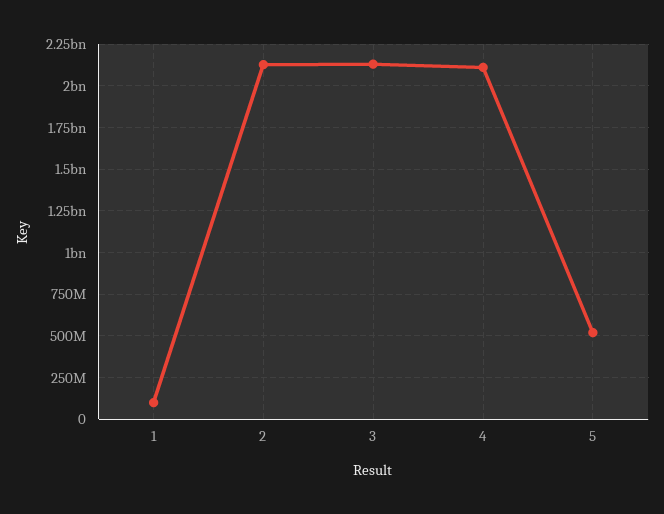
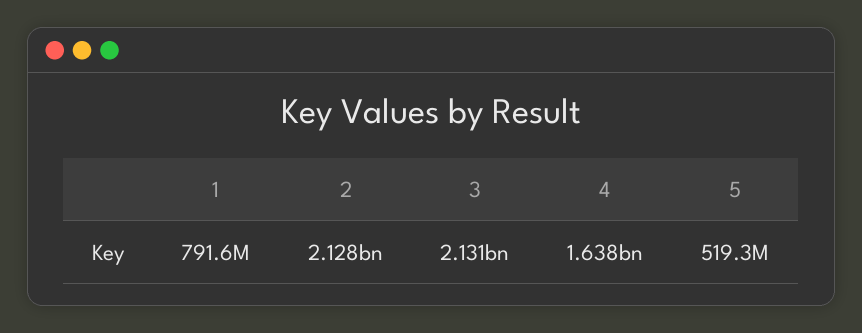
  {
-   "1": 100000000,
+   "1": 791600000,
    "2": 2128000000,
    "3": 2131000000,
-   "4": 2100000000,
+   "4": 1638000000,
    "5": 519300000
  }

